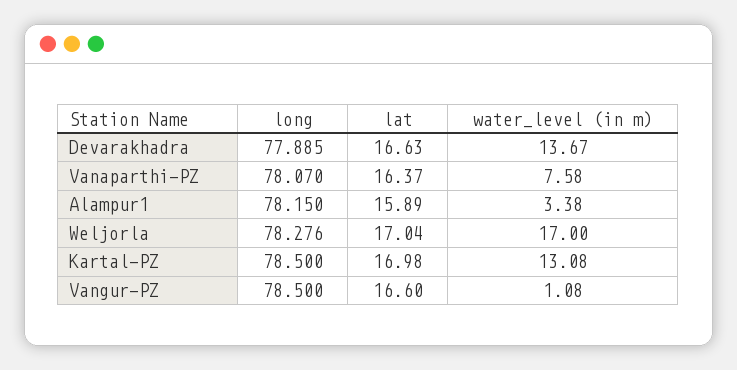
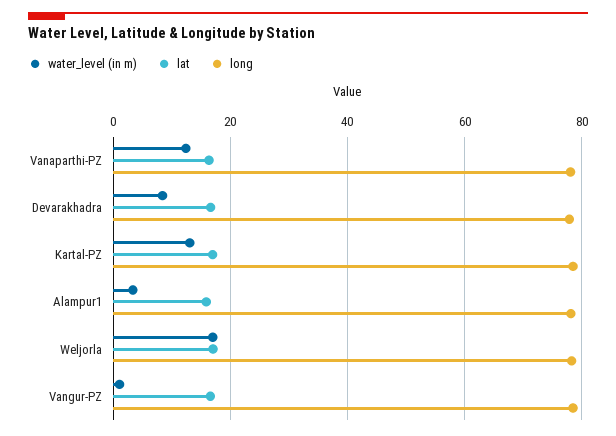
  {
    "long": {
      "Devarakhadra": 77.885,
      "Vanaparthi-PZ": 78.07,
      "Alampur1": 78.15,
      "Weljorla": 78.276,
      "Kartal-PZ": 78.5,
      "Vangur-PZ": 78.5
    },
    "lat": {
      "Devarakhadra": 16.63,
      "Vanaparthi-PZ": 16.37,
      "Alampur1": 15.89,
      "Weljorla": 17.04,
      "Kartal-PZ": 16.98,
      "Vangur-PZ": 16.6
    },
    "water_level (in m)": {
-     "Devarakhadra": 13.67,
+     "Devarakhadra": 8,
-     "Vanaparthi-PZ": 7.58,
+     "Vanaparthi-PZ": 12,
      "Alampur1": 3.38,
      "Weljorla": 17,
      "Kartal-PZ": 13.08,
      "Vangur-PZ": 1.08
    }
  }

